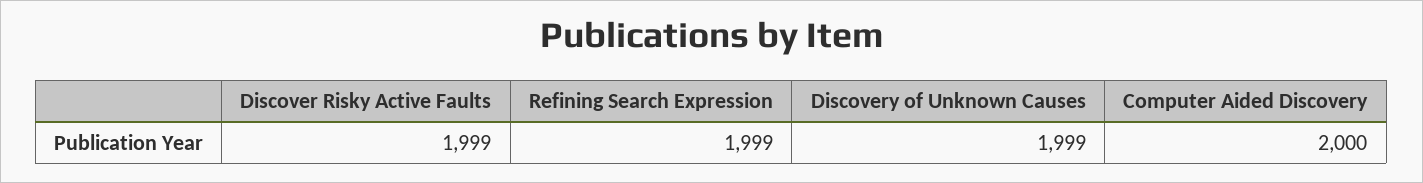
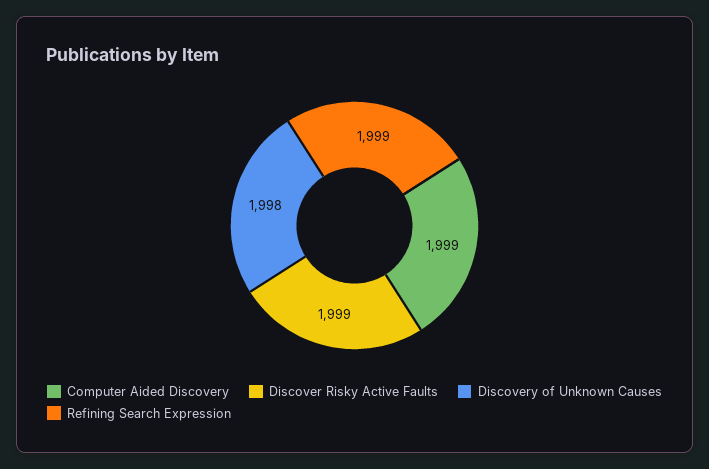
  {
    "Discover Risky Active Faults": 1999,
    "Refining Search Expression": 1999,
-   "Discovery of Unknown Causes": 1999,
+   "Discovery of Unknown Causes": 1998,
-   "Computer Aided Discovery": 2000
+   "Computer Aided Discovery": 1999
  }

